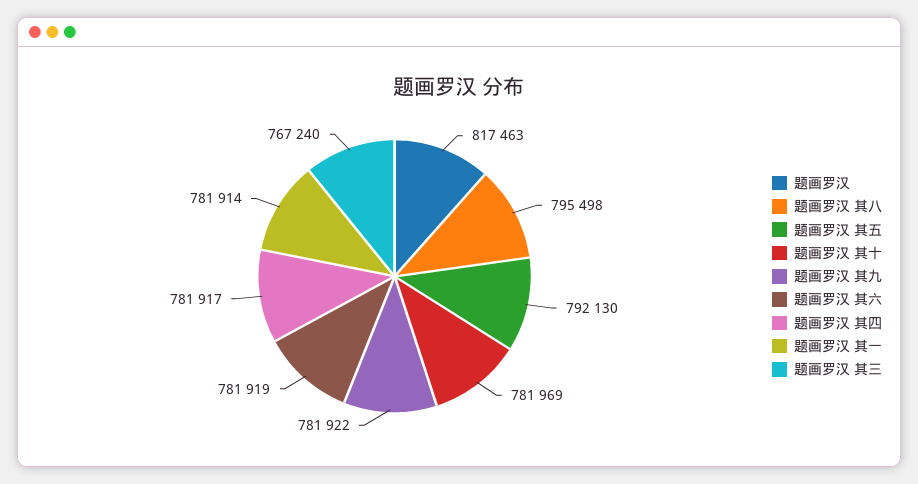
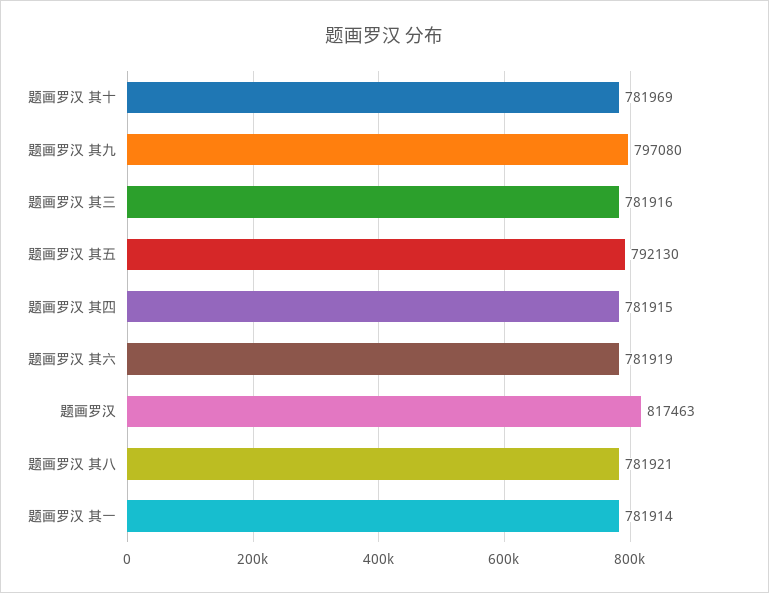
  {
    "题画罗汉": 817463,
-   "题画罗汉 其八": 795498,
+   "题画罗汉 其八": 781921,
    "题画罗汉 其五": 792130,
    "题画罗汉 其十": 781969,
-   "题画罗汉 其九": 781922,
+   "题画罗汉 其九": 797080,
    "题画罗汉 其六": 781919,
-   "题画罗汉 其四": 781917,
+   "题画罗汉 其四": 781915,
    "题画罗汉 其一": 781914,
-   "题画罗汉 其三": 767240
+   "题画罗汉 其三": 781916
  }

